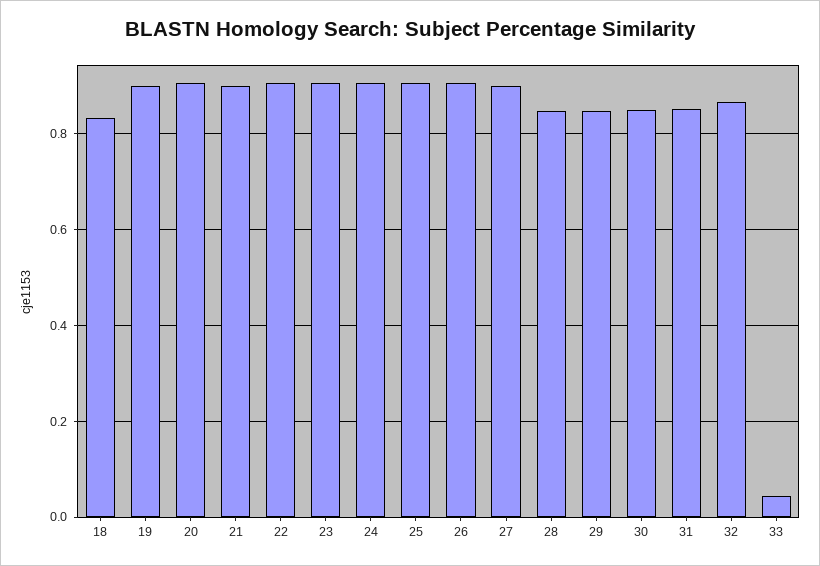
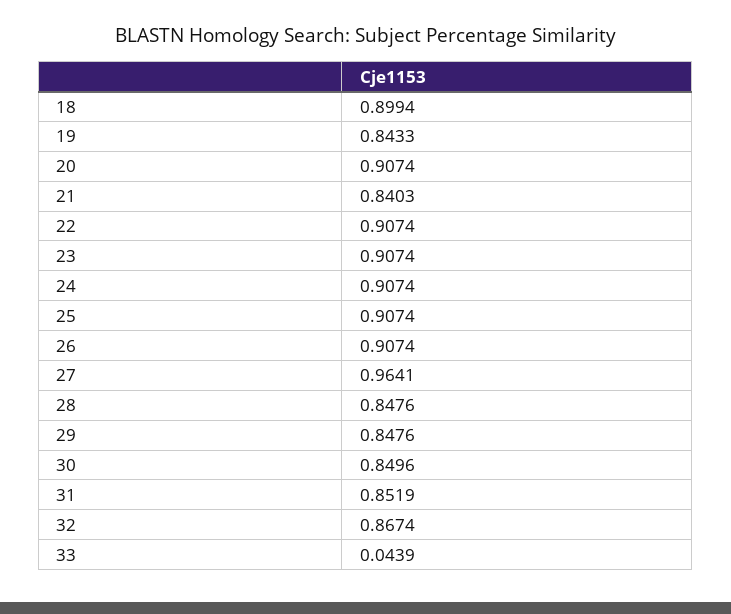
  {
-   "18": 0.84,
+   "18": 0.8994,
-   "19": 0.9,
+   "19": 0.8433,
    "20": 0.9074,
-   "21": 0.9,
+   "21": 0.8403,
    "22": 0.9074,
    "23": 0.9074,
    "24": 0.9074,
    "25": 0.9074,
    "26": 0.9074,
-   "27": 0.9,
+   "27": 0.9641,
    "28": 0.8476,
    "29": 0.8476,
    "30": 0.8496,
    "31": 0.8519,
    "32": 0.8674,
    "33": 0.0439
  }

